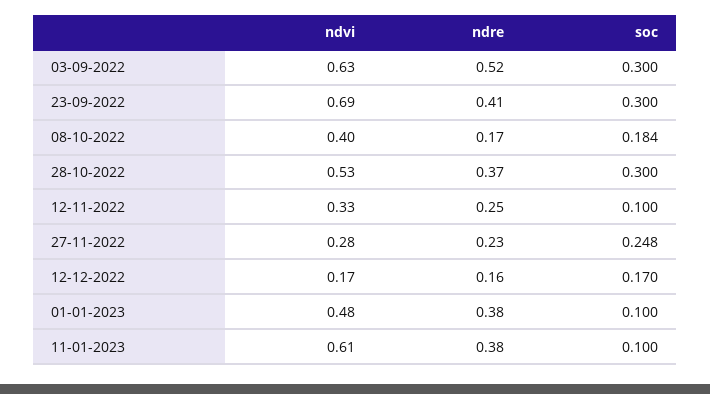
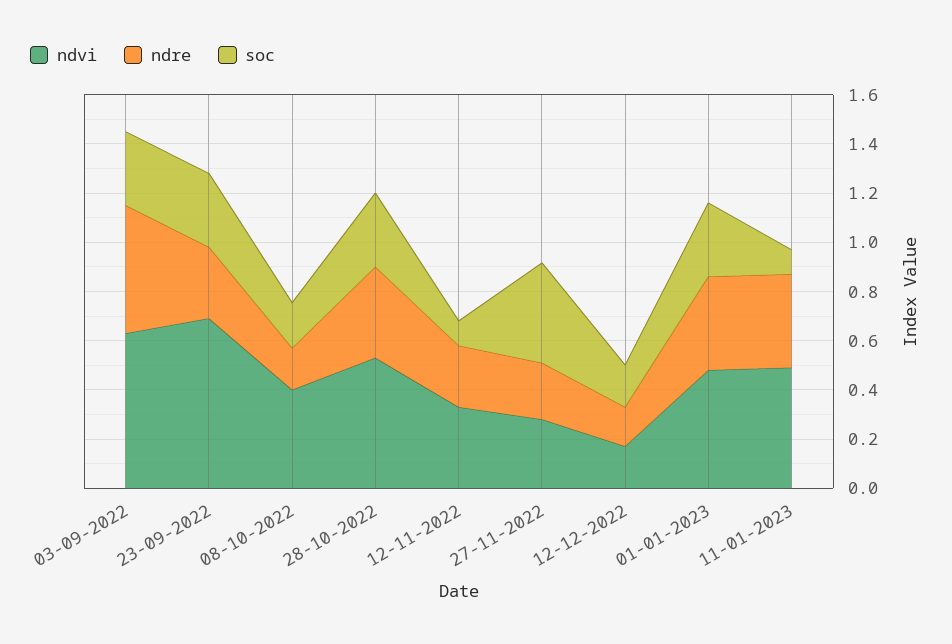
  {
    "ndvi": {
      "03-09-2022": 0.63,
      "23-09-2022": 0.69,
      "08-10-2022": 0.4,
      "28-10-2022": 0.53,
      "12-11-2022": 0.33,
      "27-11-2022": 0.28,
      "12-12-2022": 0.17,
      "01-01-2023": 0.48,
-     "11-01-2023": 0.61
+     "11-01-2023": 0.5
    },
    "ndre": {
      "03-09-2022": 0.52,
-     "23-09-2022": 0.41,
+     "23-09-2022": 0.3,
      "08-10-2022": 0.17,
      "28-10-2022": 0.37,
      "12-11-2022": 0.25,
      "27-11-2022": 0.23,
      "12-12-2022": 0.16,
      "01-01-2023": 0.38,
      "11-01-2023": 0.38
    },
    "soc": {
      "03-09-2022": 0.3,
      "23-09-2022": 0.3,
      "08-10-2022": 0.184,
      "28-10-2022": 0.3,
      "12-11-2022": 0.1,
-     "27-11-2022": 0.248,
+     "27-11-2022": 0.4,
      "12-12-2022": 0.17,
-     "01-01-2023": 0.1,
+     "01-01-2023": 0.3,
      "11-01-2023": 0.1
    }
  }

